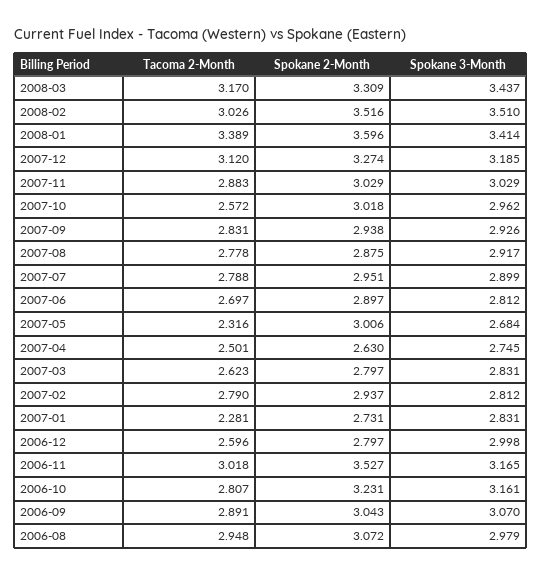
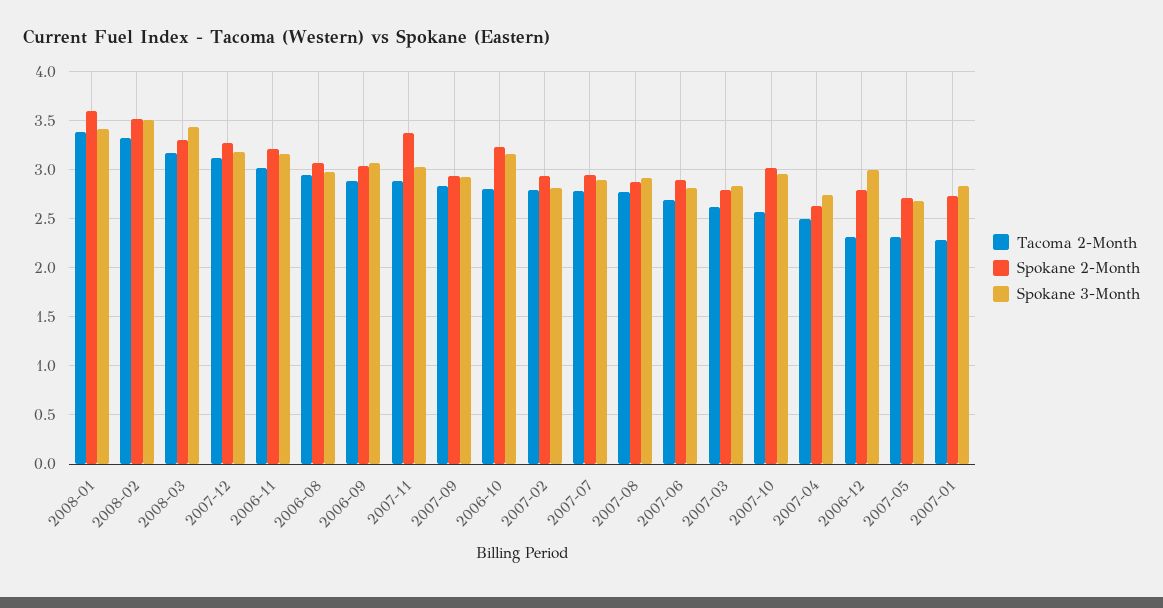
  {
    "Tacoma 2-Month": {
      "2008-03": 3.17,
-     "2008-02": 3.026,
+     "2008-02": 3.3,
      "2008-01": 3.389,
      "2007-12": 3.12,
      "2007-11": 2.883,
      "2007-10": 2.572,
      "2007-09": 2.831,
      "2007-08": 2.778,
      "2007-07": 2.788,
      "2007-06": 2.697,
      "2007-05": 2.316,
      "2007-04": 2.501,
      "2007-03": 2.623,
      "2007-02": 2.79,
      "2007-01": 2.281,
-     "2006-12": 2.596,
+     "2006-12": 2.3,
      "2006-11": 3.018,
      "2006-10": 2.807,
      "2006-09": 2.891,
      "2006-08": 2.948
    },
    "Spokane 2-Month": {
      "2008-03": 3.309,
      "2008-02": 3.516,
      "2008-01": 3.596,
      "2007-12": 3.274,
-     "2007-11": 3.029,
+     "2007-11": 3.4,
      "2007-10": 3.018,
      "2007-09": 2.938,
      "2007-08": 2.875,
      "2007-07": 2.951,
      "2007-06": 2.897,
-     "2007-05": 3.006,
+     "2007-05": 2.7,
      "2007-04": 2.63,
      "2007-03": 2.797,
      "2007-02": 2.937,
      "2007-01": 2.731,
      "2006-12": 2.797,
-     "2006-11": 3.527,
+     "2006-11": 3.2,
      "2006-10": 3.231,
      "2006-09": 3.043,
      "2006-08": 3.072
    },
    "Spokane 3-Month": {
      "2008-03": 3.437,
      "2008-02": 3.51,
      "2008-01": 3.414,
      "2007-12": 3.185,
      "2007-11": 3.029,
      "2007-10": 2.962,
      "2007-09": 2.926,
      "2007-08": 2.917,
      "2007-07": 2.899,
      "2007-06": 2.812,
      "2007-05": 2.684,
      "2007-04": 2.745,
      "2007-03": 2.831,
      "2007-02": 2.812,
      "2007-01": 2.831,
      "2006-12": 2.998,
      "2006-11": 3.165,
      "2006-10": 3.161,
      "2006-09": 3.07,
      "2006-08": 2.979
    }
  }

